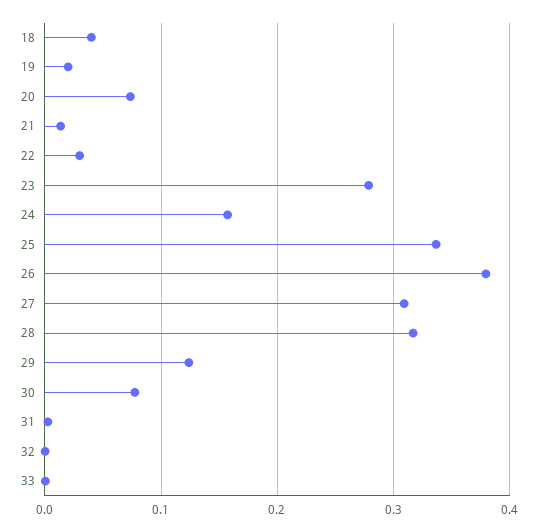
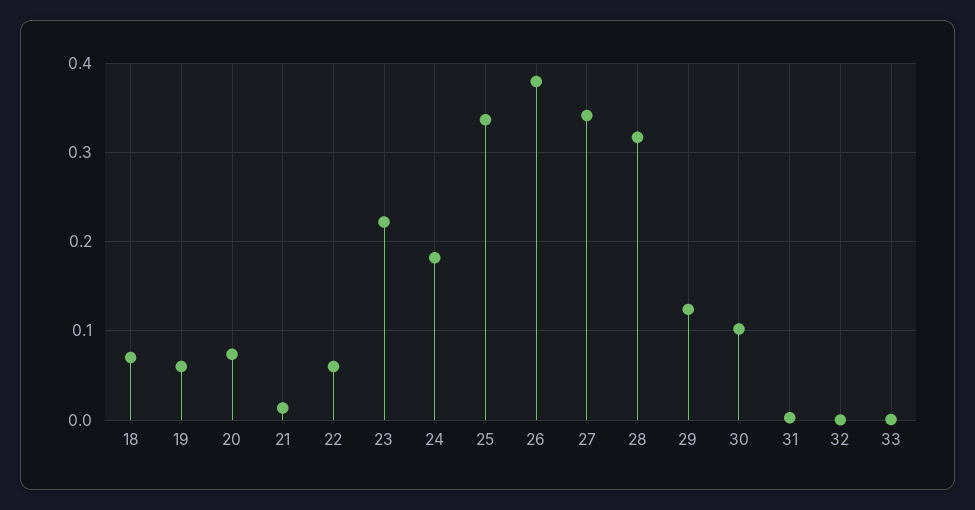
  {
-   "18": 0.04,
+   "18": 0.07,
-   "19": 0.02,
+   "19": 0.06,
    "20": 0.07,
    "21": 0.01,
-   "22": 0.03,
+   "22": 0.06,
-   "23": 0.28,
+   "23": 0.22,
-   "24": 0.16,
+   "24": 0.18,
    "25": 0.34,
    "26": 0.38,
-   "27": 0.31,
+   "27": 0.34,
    "28": 0.32,
    "29": 0.12,
-   "30": 0.08,
+   "30": 0.1,
    "31": 0,
    "32": 0,
    "33": 0
  }

